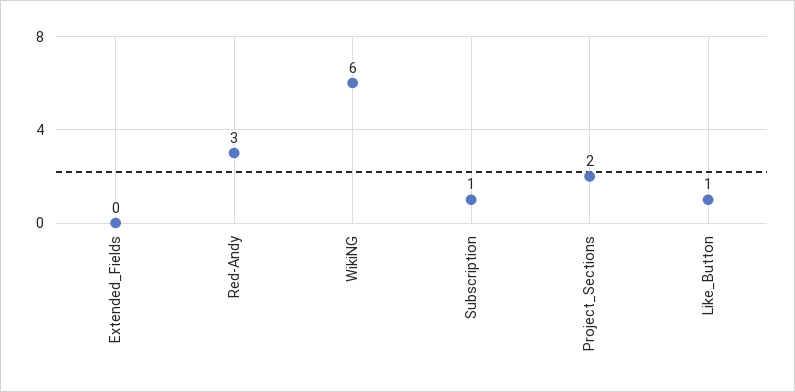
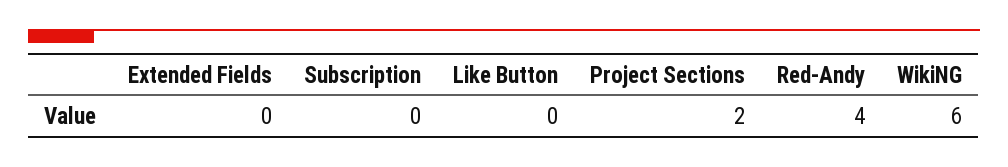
  {
    "Extended_Fields": 0,
-   "Red-Andy": 3,
+   "Red-Andy": 4,
    "WikiNG": 6,
-   "Subscription": 1,
+   "Subscription": 0,
    "Project_Sections": 2,
-   "Like_Button": 1
+   "Like_Button": 0
  }

